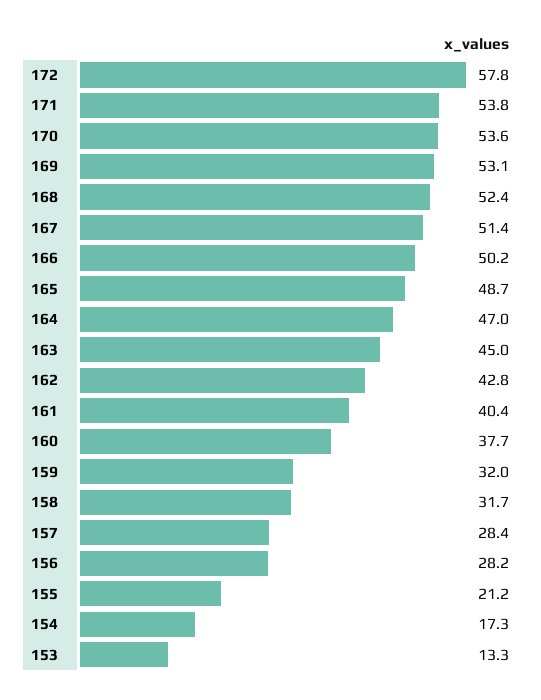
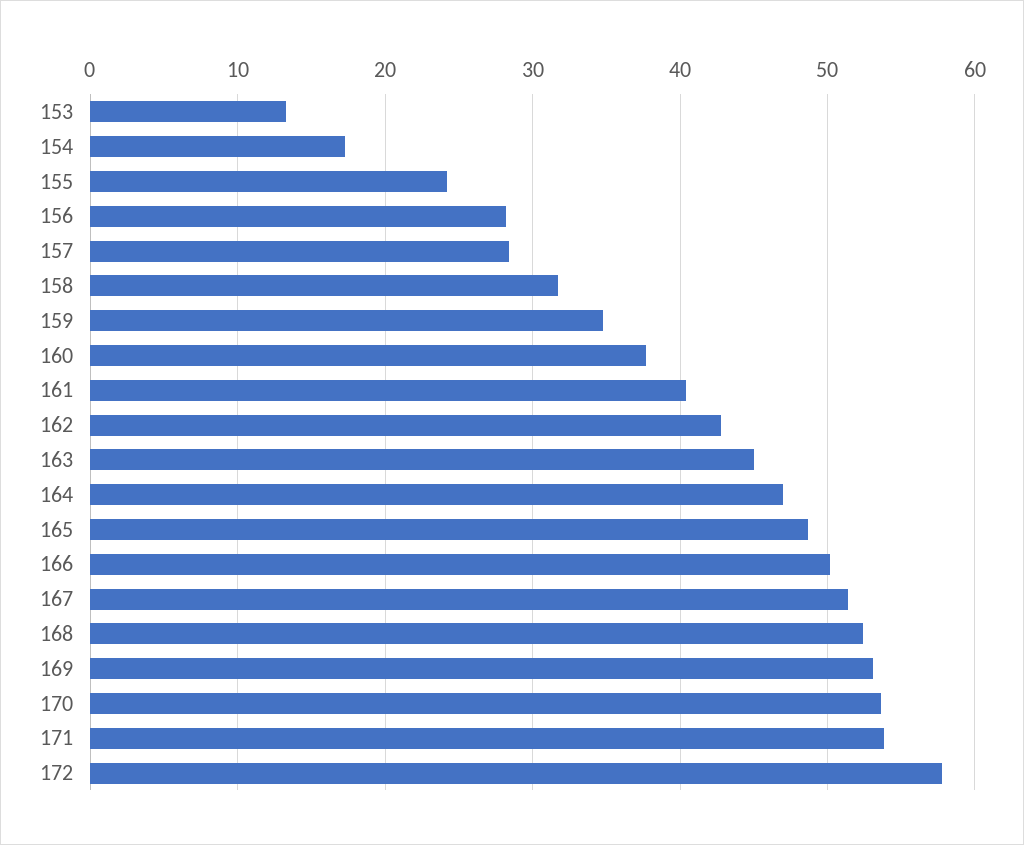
  {
    "172": 57.8,
    "171": 53.8,
    "170": 53.6,
    "169": 53.1,
    "168": 52.4,
    "167": 51.4,
    "166": 50.2,
    "165": 48.7,
    "164": 47,
    "163": 45,
    "162": 42.8,
    "161": 40.4,
    "160": 37.7,
-   "159": 32,
+   "159": 35,
    "158": 31.7,
    "157": 28.4,
    "156": 28.2,
-   "155": 21.2,
+   "155": 24,
    "154": 17.3,
    "153": 13.3
  }

